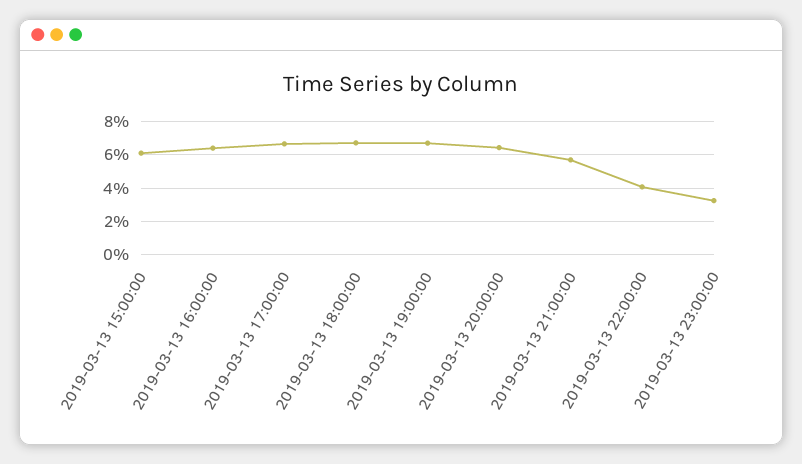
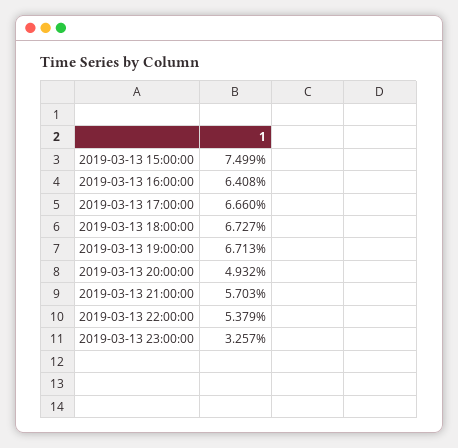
  {
-   "2019-03-13 15:00:00": 6,
+   "2019-03-13 15:00:00": 7.499,
    "2019-03-13 16:00:00": 6.408,
    "2019-03-13 17:00:00": 6.66,
    "2019-03-13 18:00:00": 6.727,
    "2019-03-13 19:00:00": 6.713,
-   "2019-03-13 20:00:00": 6.5,
+   "2019-03-13 20:00:00": 4.932,
    "2019-03-13 21:00:00": 5.703,
-   "2019-03-13 22:00:00": 4,
+   "2019-03-13 22:00:00": 5.379,
    "2019-03-13 23:00:00": 3.257
  }

